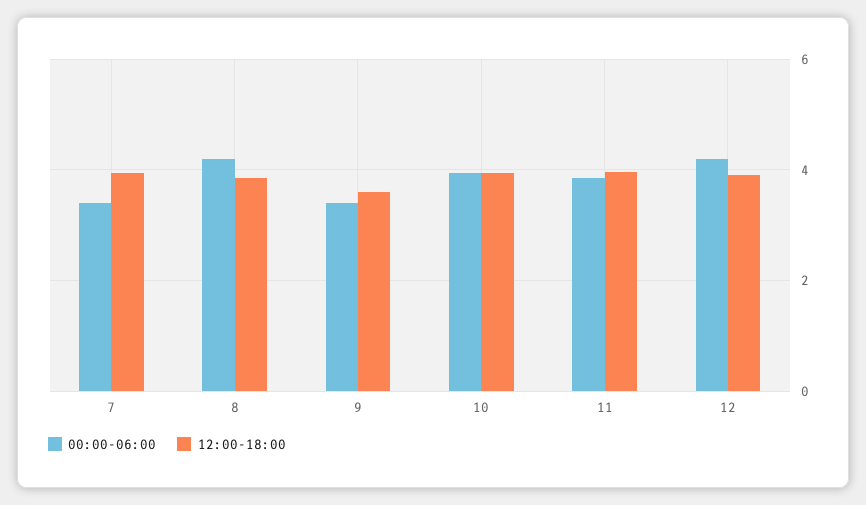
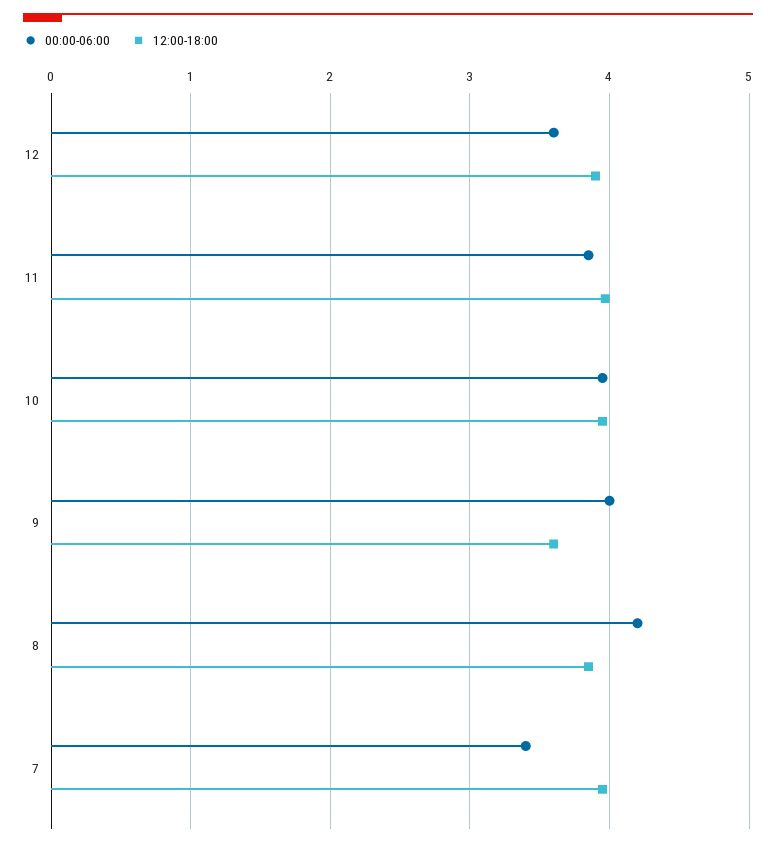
  {
    "00:00-06:00": {
      "7": 3.4,
      "8": 4.2,
-     "9": 3.4,
+     "9": 4,
      "10": 4,
      "11": 3.9,
-     "12": 4.2
+     "12": 3.6
    },
    "12:00-18:00": {
      "7": 4,
      "8": 3.9,
      "9": 3.6,
      "10": 4,
      "11": 4,
      "12": 3.9
    }
  }

